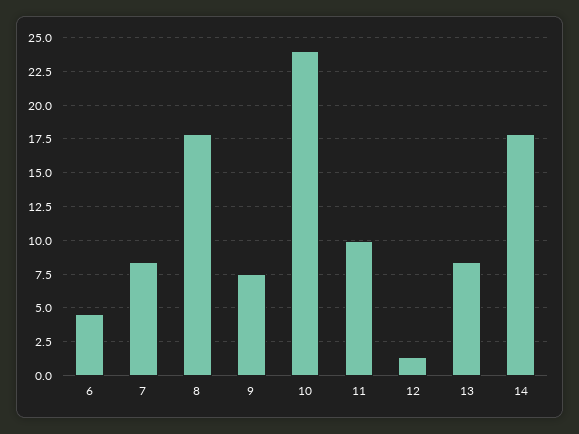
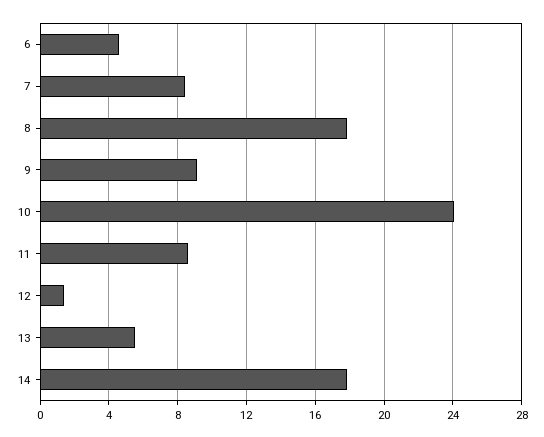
  {
    "6": 4.5,
    "7": 8.5,
    "8": 18,
-   "9": 7.5,
+   "9": 9,
    "10": 24,
-   "11": 10,
+   "11": 8.5,
    "12": 1.5,
-   "13": 8.5,
+   "13": 5.5,
    "14": 18
  }

